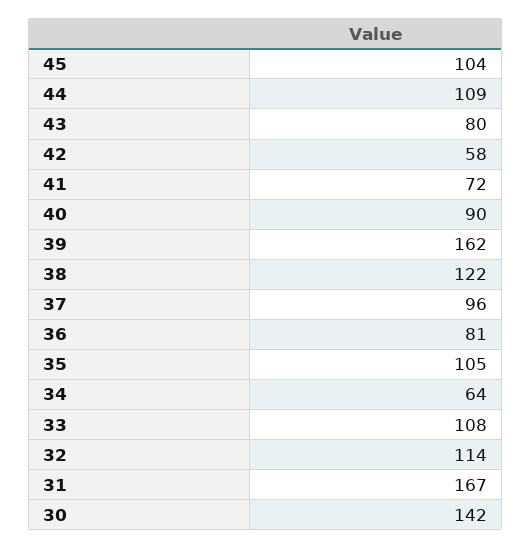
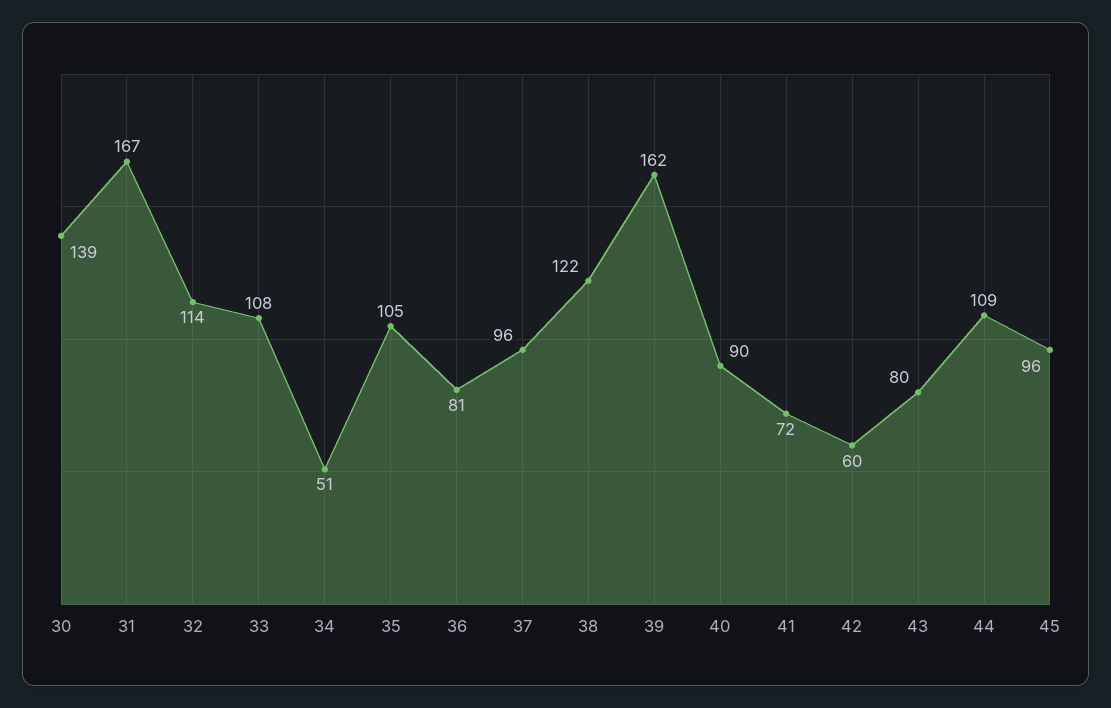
  {
-   "45": 104,
+   "45": 96,
    "44": 109,
    "43": 80,
-   "42": 58,
+   "42": 60,
    "41": 72,
    "40": 90,
    "39": 162,
    "38": 122,
    "37": 96,
    "36": 81,
    "35": 105,
-   "34": 64,
+   "34": 51,
    "33": 108,
    "32": 114,
    "31": 167,
-   "30": 142
+   "30": 139
  }

